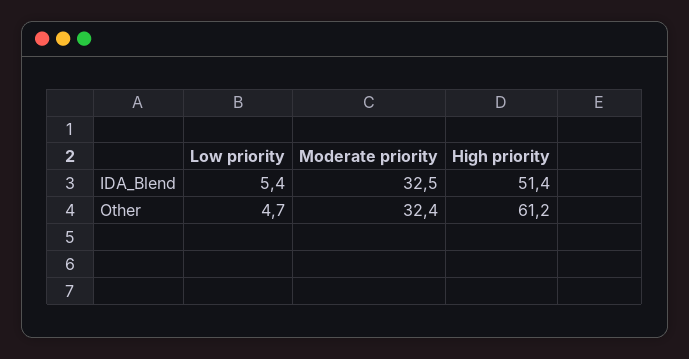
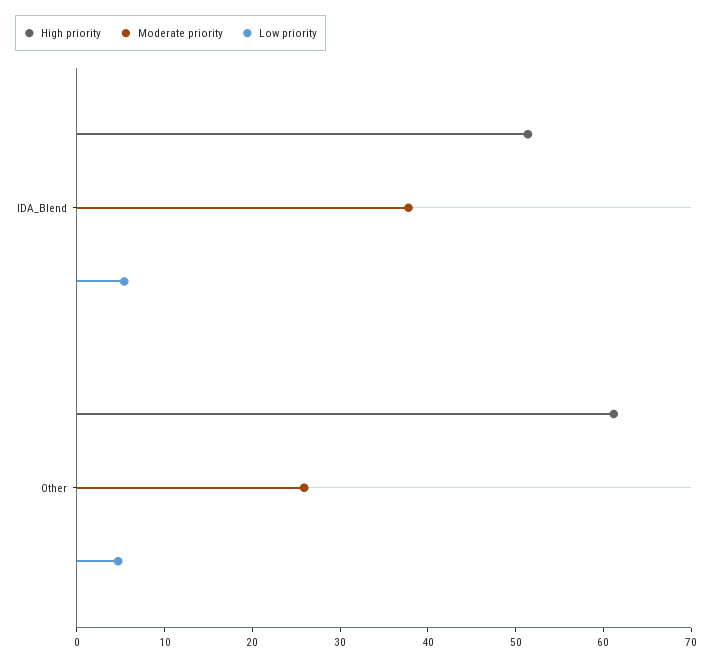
  {
    "Low priority": {
      "IDA_Blend": 5.4,
      "Other": 4.7
    },
    "Moderate priority": {
-     "IDA_Blend": 32.5,
+     "IDA_Blend": 38,
-     "Other": 32.4
+     "Other": 26
    },
    "High priority": {
      "IDA_Blend": 51.4,
      "Other": 61.2
    }
  }

